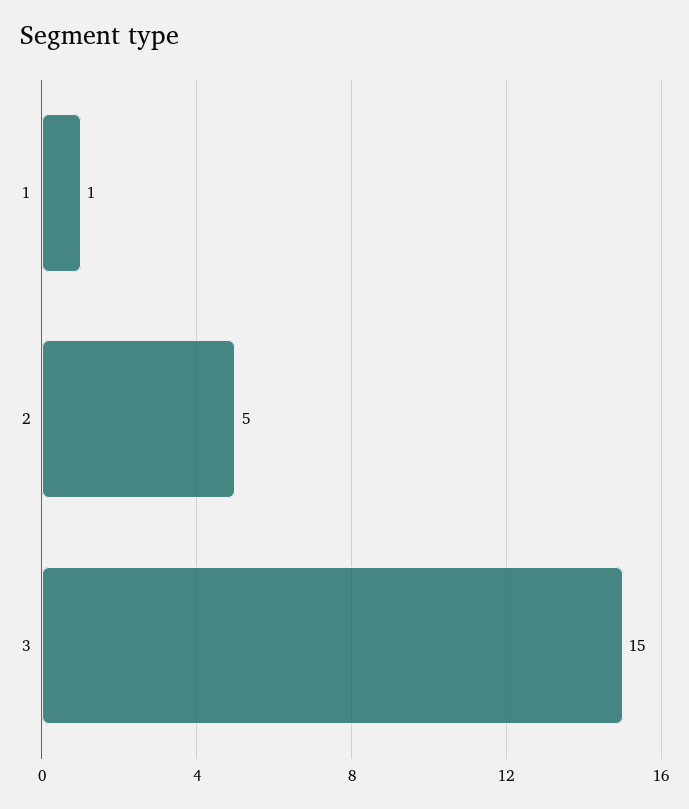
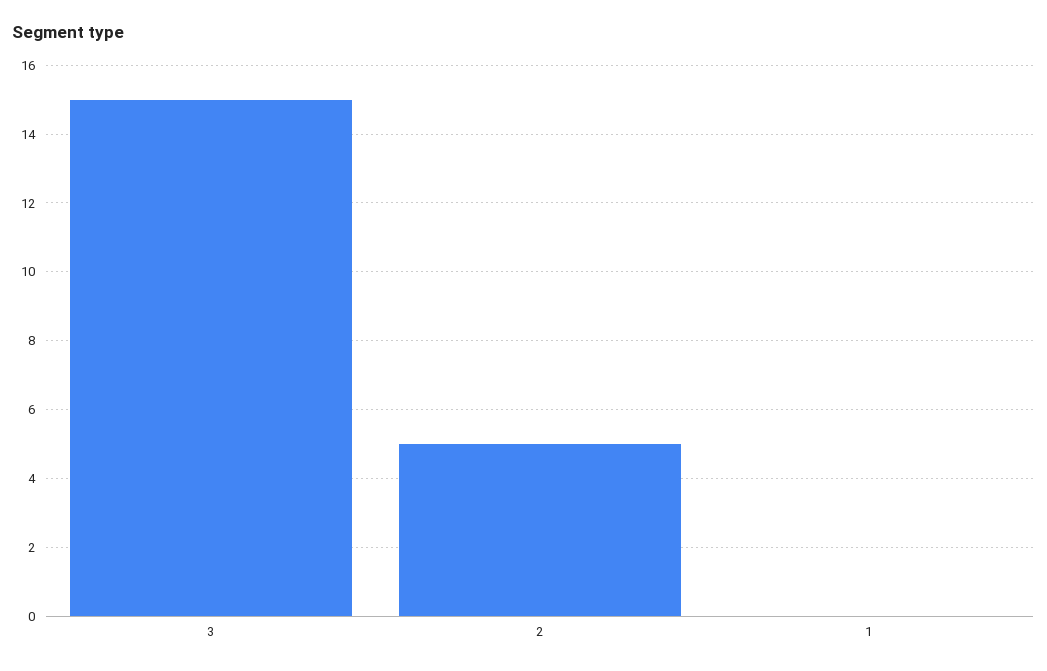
  {
-   "1": 1,
+   "1": 0,
    "2": 5,
    "3": 15
  }

